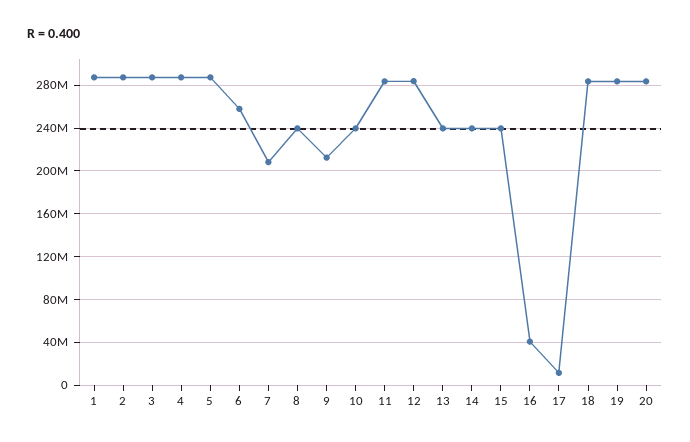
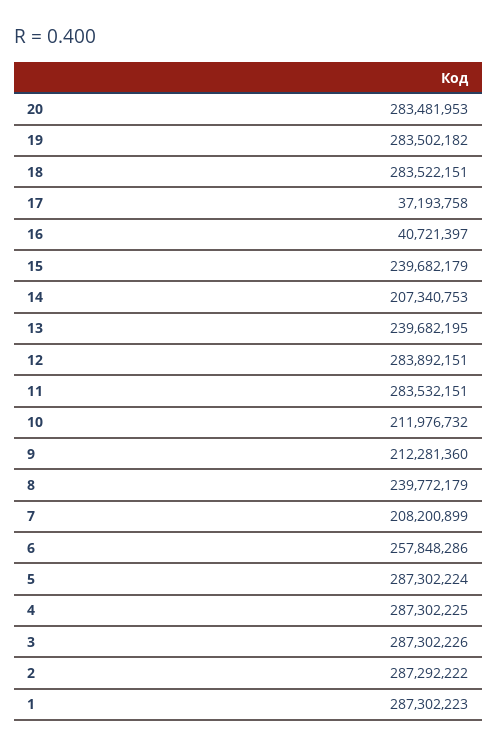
  {
    "1": 287302223,
    "2": 287292222,
    "3": 287302226,
    "4": 287302225,
    "5": 287302224,
    "6": 257848286,
    "7": 208200899,
    "8": 239772179,
    "9": 212281360,
-   "10": 240000000,
+   "10": 211976732,
    "11": 283532151,
    "12": 283892151,
    "13": 239682195,
-   "14": 240000000,
+   "14": 207340753,
    "15": 239682179,
    "16": 40721397,
-   "17": 10000000,
+   "17": 37193758,
    "18": 283522151,
    "19": 283502182,
    "20": 283481953
  }

